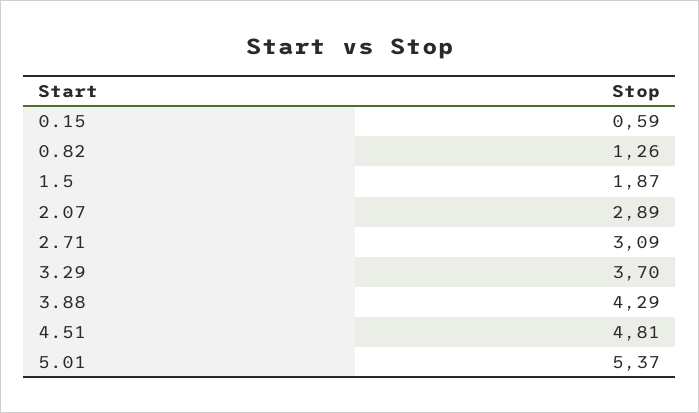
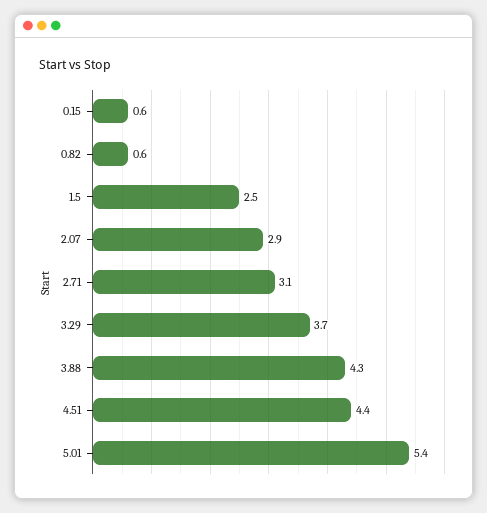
  {
    "0.15": 0.59,
-   "0.82": 1.26,
+   "0.82": 0.6,
-   "1.5": 1.87,
+   "1.5": 2.5,
    "2.07": 2.89,
    "2.71": 3.09,
    "3.29": 3.7,
    "3.88": 4.29,
-   "4.51": 4.81,
+   "4.51": 4.4,
    "5.01": 5.37
  }

